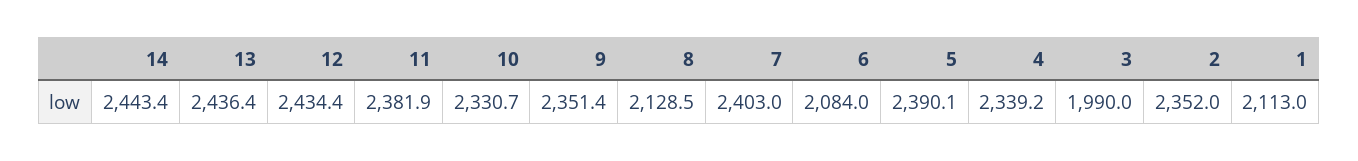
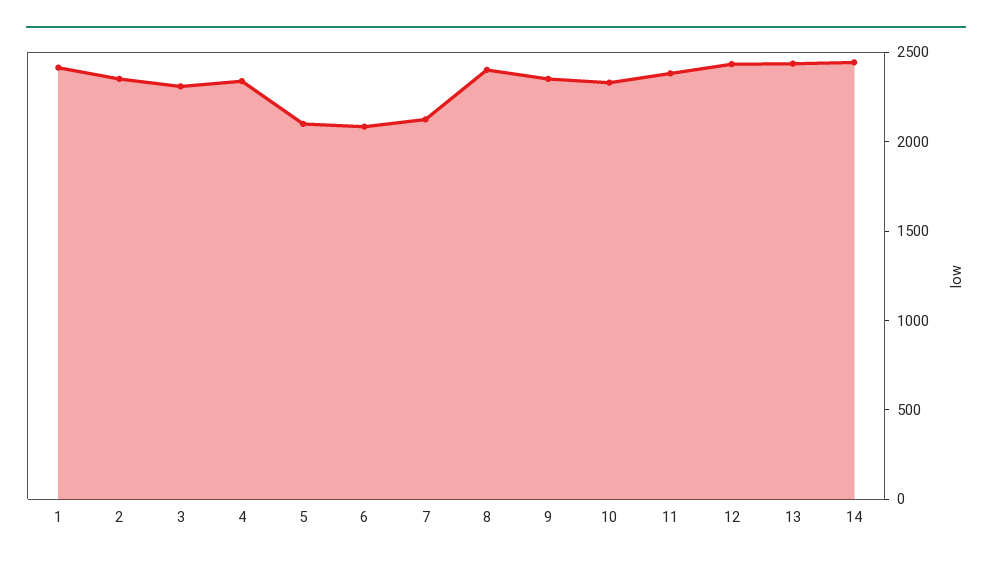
  {
    "14": 2443.4,
    "13": 2436.4,
    "12": 2434.4,
    "11": 2381.9,
    "10": 2330.7,
    "9": 2351.4,
-   "8": 2128.5,
+   "8": 2400,
-   "7": 2403,
+   "7": 2100,
    "6": 2084,
-   "5": 2390.1,
+   "5": 2100,
    "4": 2339.2,
-   "3": 1990,
+   "3": 2300,
    "2": 2352,
-   "1": 2113
+   "1": 2400
  }

